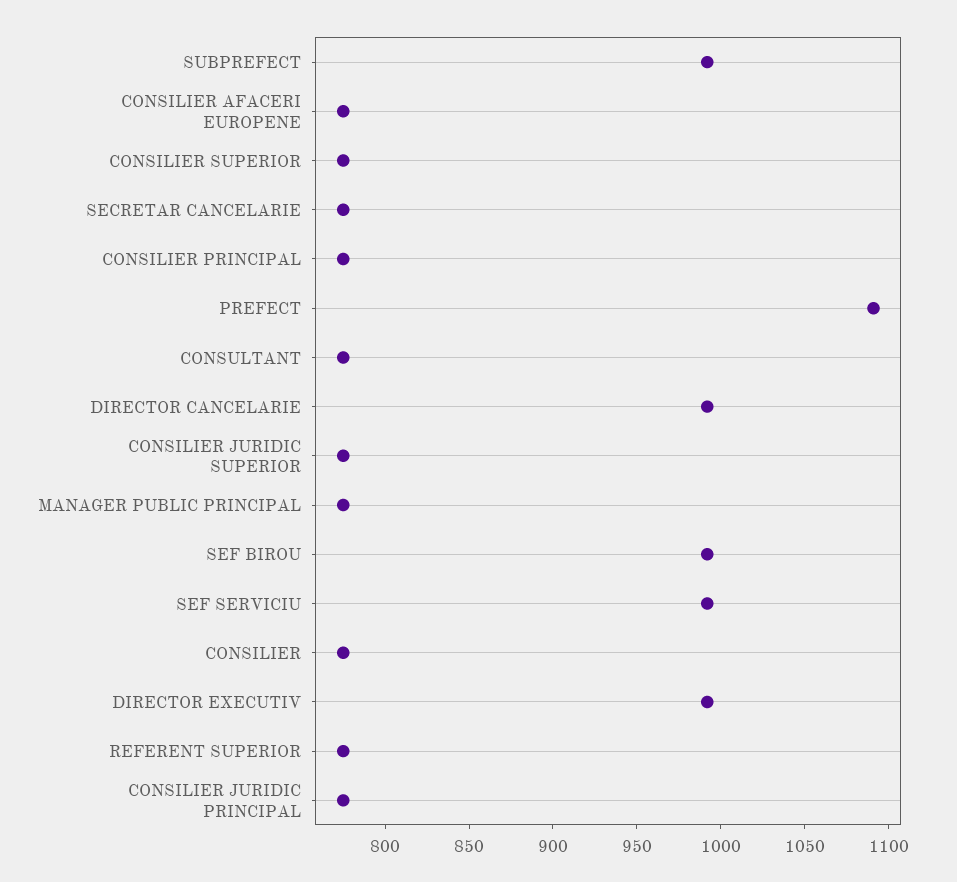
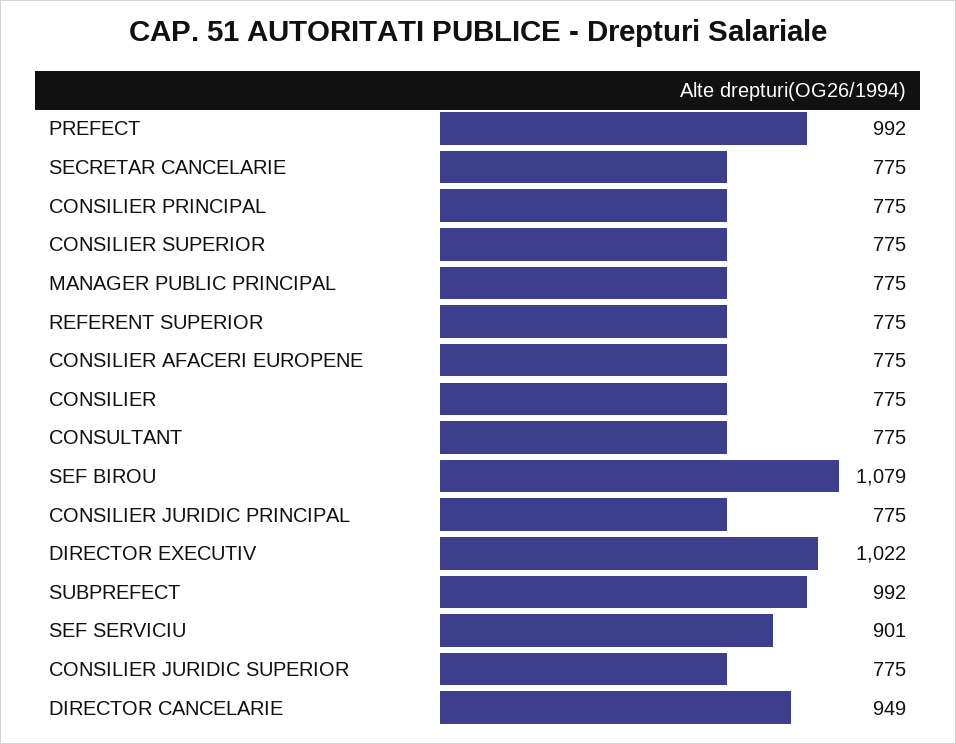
  {
    "SUBPREFECT": 992,
    "CONSILIER AFACERI EUROPENE": 775,
    "CONSILIER SUPERIOR": 775,
    "SECRETAR CANCELARIE": 775,
    "CONSILIER PRINCIPAL": 775,
-   "PREFECT": 1090,
+   "PREFECT": 992,
    "CONSULTANT": 775,
-   "DIRECTOR CANCELARIE": 990,
+   "DIRECTOR CANCELARIE": 949,
    "CONSILIER JURIDIC SUPERIOR": 775,
    "MANAGER PUBLIC PRINCIPAL": 775,
-   "SEF BIROU": 990,
+   "SEF BIROU": 1079,
-   "SEF SERVICIU": 990,
+   "SEF SERVICIU": 901,
    "CONSILIER": 775,
-   "DIRECTOR EXECUTIV": 990,
+   "DIRECTOR EXECUTIV": 1022,
    "REFERENT SUPERIOR": 775,
    "CONSILIER JURIDIC PRINCIPAL": 775
  }

